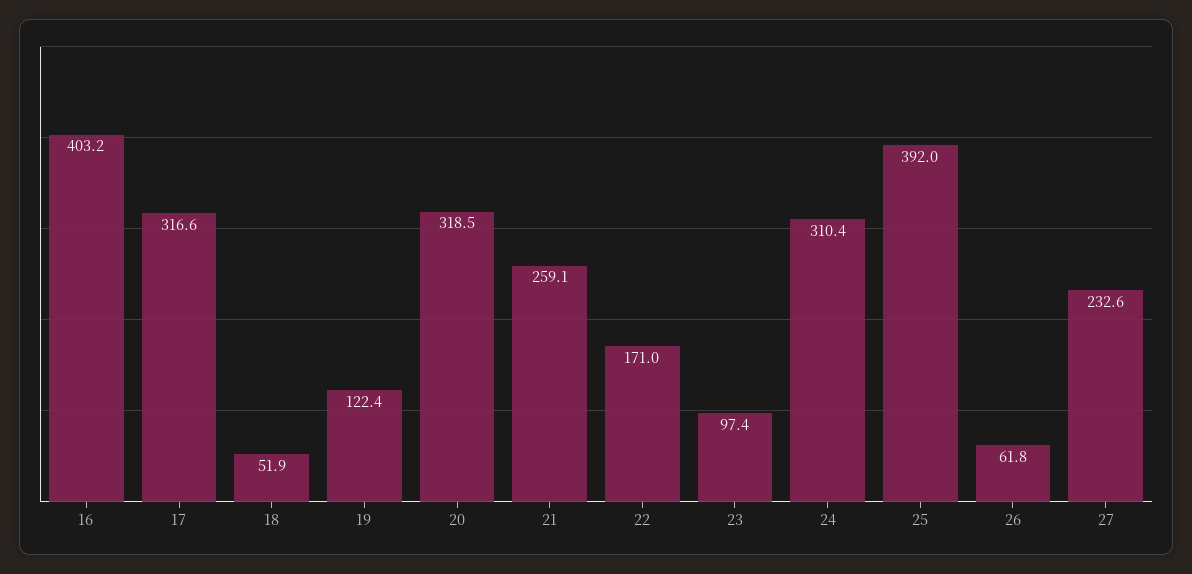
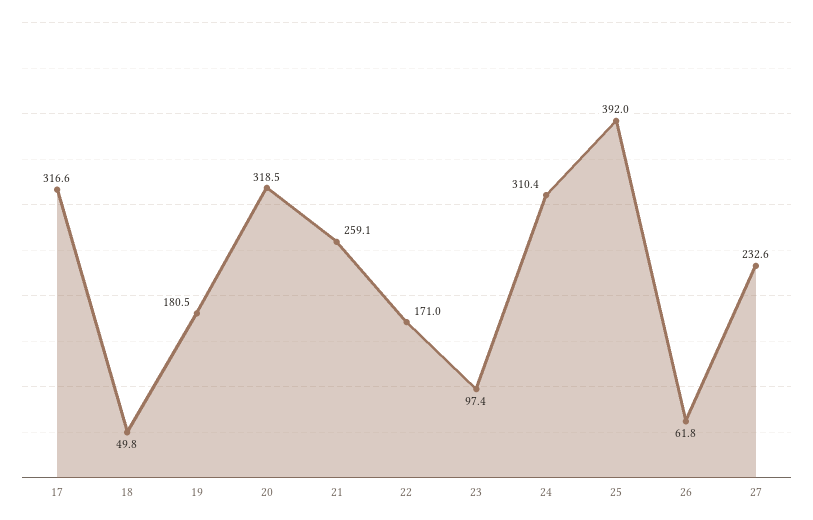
  {
-   "16": 403.2,
    "17": 316.6,
-   "18": 51.9,
+   "18": 49.8,
-   "19": 122.4,
+   "19": 180.5,
    "20": 318.5,
    "21": 259.1,
    "22": 171,
    "23": 97.4,
    "24": 310.4,
    "25": 392,
    "26": 61.8,
    "27": 232.6
  }

